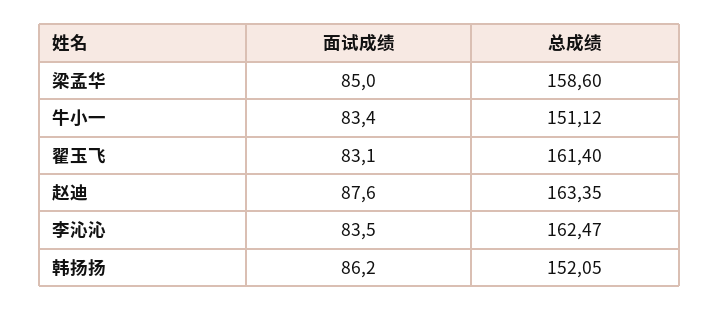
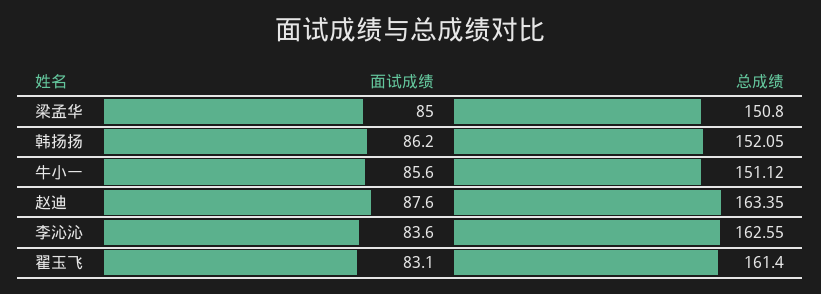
  {
    "面试成绩": {
      "梁孟华": 85,
-     "牛小一": 83.4,
+     "牛小一": 85.6,
      "翟玉飞": 83.1,
      "赵迪": 87.6,
-     "李沁沁": 83.5,
+     "李沁沁": 83.6,
      "韩扬扬": 86.2
    },
    "总成绩": {
-     "梁孟华": 158.6,
+     "梁孟华": 150.8,
      "牛小一": 151.12,
      "翟玉飞": 161.4,
      "赵迪": 163.35,
-     "李沁沁": 162.47,
+     "李沁沁": 162.55,
      "韩扬扬": 152.05
    }
  }

